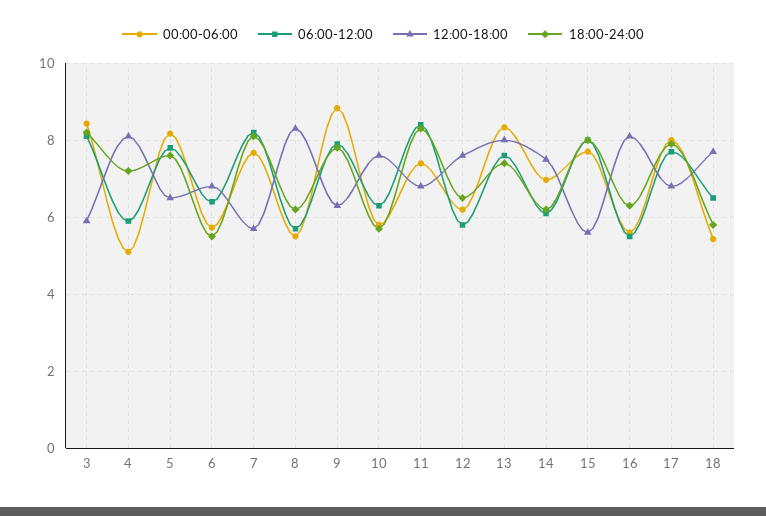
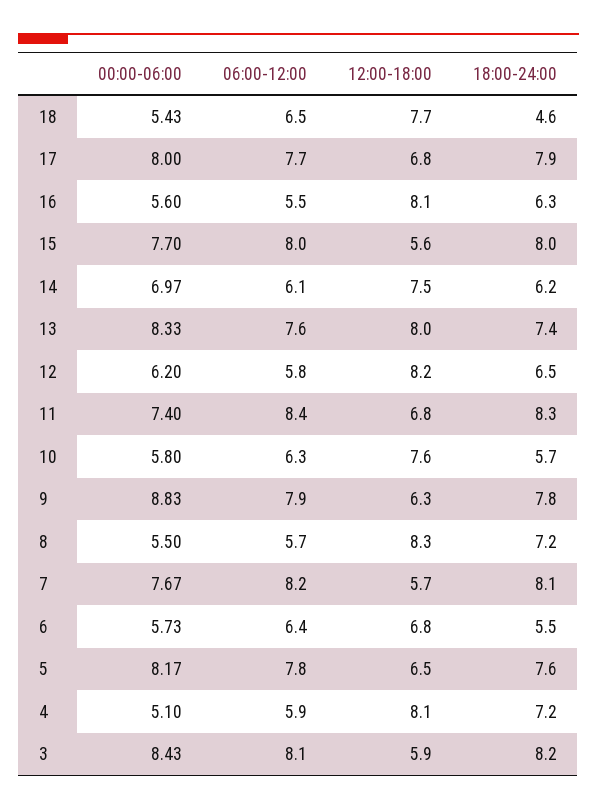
  {
    "00:00-06:00": {
      "3": 8.43,
      "4": 5.1,
      "5": 8.17,
      "6": 5.73,
      "7": 7.67,
      "8": 5.5,
      "9": 8.83,
      "10": 5.8,
      "11": 7.4,
      "12": 6.2,
      "13": 8.33,
      "14": 6.97,
      "15": 7.7,
      "16": 5.6,
      "17": 8,
      "18": 5.43
    },
    "06:00-12:00": {
      "3": 8.1,
      "4": 5.9,
      "5": 7.8,
      "6": 6.4,
      "7": 8.2,
      "8": 5.7,
      "9": 7.9,
      "10": 6.3,
      "11": 8.4,
      "12": 5.8,
      "13": 7.6,
      "14": 6.1,
      "15": 8,
      "16": 5.5,
      "17": 7.7,
      "18": 6.5
    },
    "12:00-18:00": {
      "3": 5.9,
      "4": 8.1,
      "5": 6.5,
      "6": 6.8,
      "7": 5.7,
      "8": 8.3,
      "9": 6.3,
      "10": 7.6,
      "11": 6.8,
-     "12": 7.6,
+     "12": 8.2,
      "13": 8,
      "14": 7.5,
      "15": 5.6,
      "16": 8.1,
      "17": 6.8,
      "18": 7.7
    },
    "18:00-24:00": {
      "3": 8.2,
      "4": 7.2,
      "5": 7.6,
      "6": 5.5,
      "7": 8.1,
-     "8": 6.2,
+     "8": 7.2,
      "9": 7.8,
      "10": 5.7,
      "11": 8.3,
      "12": 6.5,
      "13": 7.4,
      "14": 6.2,
      "15": 8,
      "16": 6.3,
      "17": 7.9,
-     "18": 5.8
+     "18": 4.6
    }
  }

